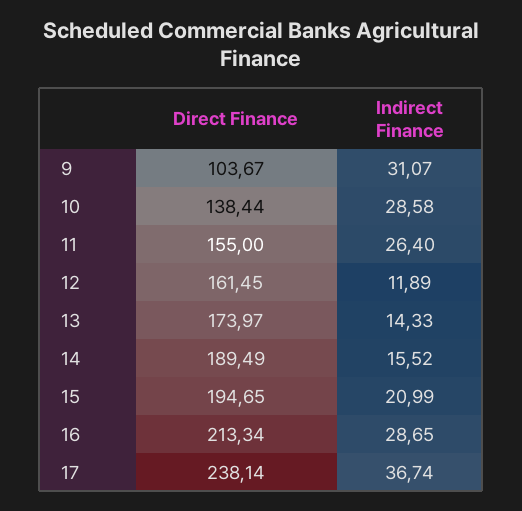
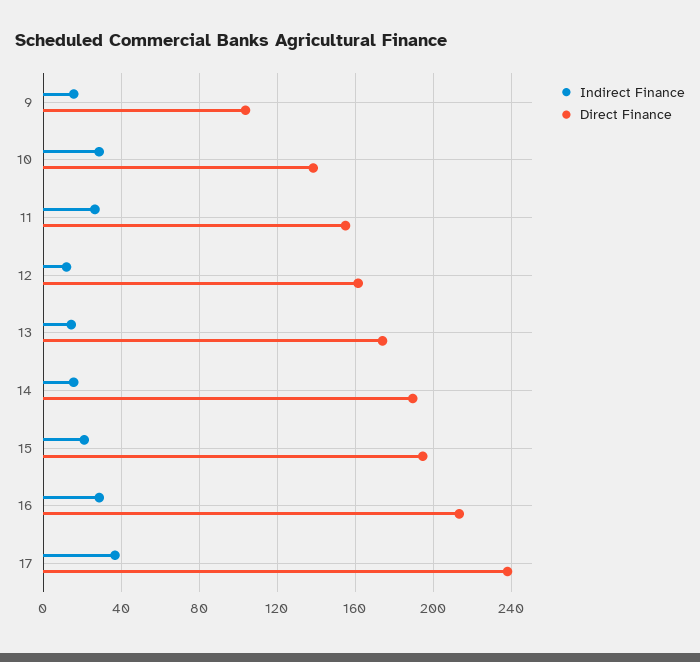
  {
    "Direct Finance": {
      "9": 103.67,
      "10": 138.44,
      "11": 155,
      "12": 161.45,
      "13": 173.97,
      "14": 189.49,
      "15": 194.65,
      "16": 213.34,
      "17": 238.14
    },
    "Indirect Finance": {
-     "9": 31.07,
+     "9": 15,
      "10": 28.58,
      "11": 26.4,
      "12": 11.89,
      "13": 14.33,
      "14": 15.52,
      "15": 20.99,
      "16": 28.65,
      "17": 36.74
    }
  }

